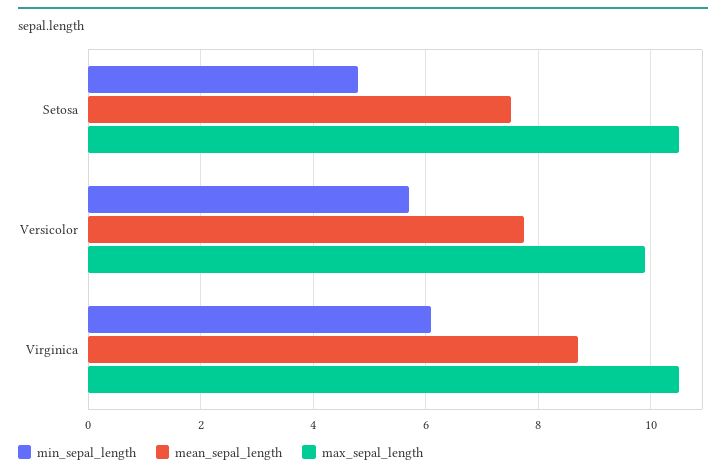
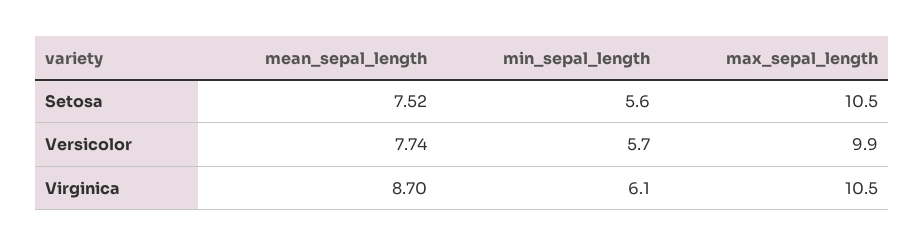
  {
    "min_sepal_length": {
-     "Setosa": 4.8,
+     "Setosa": 5.6,
      "Versicolor": 5.7,
      "Virginica": 6.1
    },
    "mean_sepal_length": {
      "Setosa": 7.52,
      "Versicolor": 7.74,
      "Virginica": 8.7
    },
    "max_sepal_length": {
      "Setosa": 10.5,
      "Versicolor": 9.9,
      "Virginica": 10.5
    }
  }

